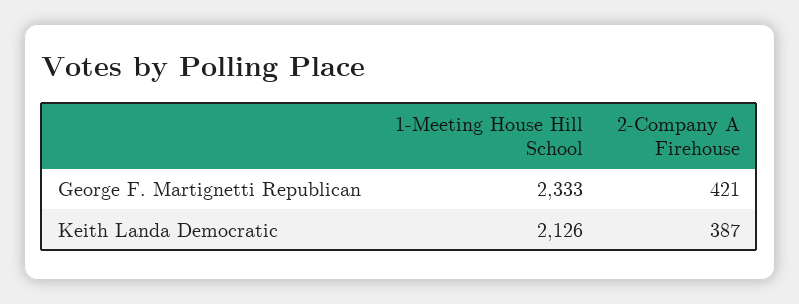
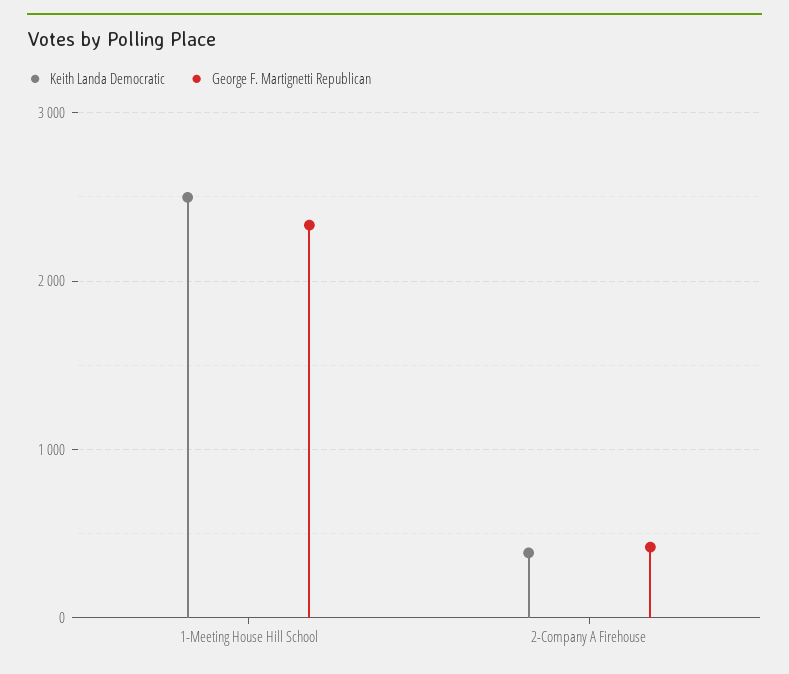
  {
    "George F. Martignetti Republican": {
      "1-Meeting House Hill School": 2333,
      "2-Company A Firehouse": 421
    },
    "Keith Landa Democratic": {
-     "1-Meeting House Hill School": 2126,
+     "1-Meeting House Hill School": 2500,
      "2-Company A Firehouse": 387
    }
  }

